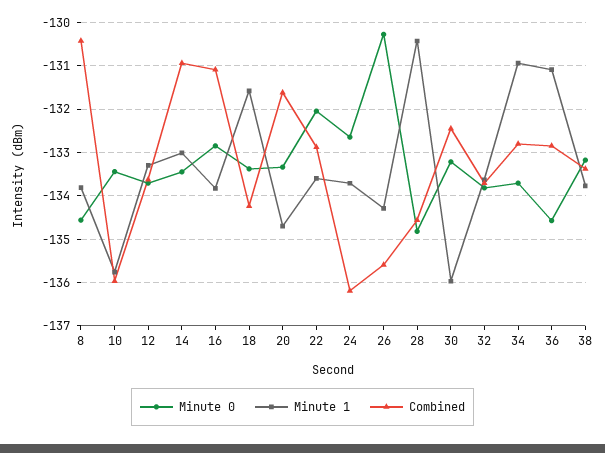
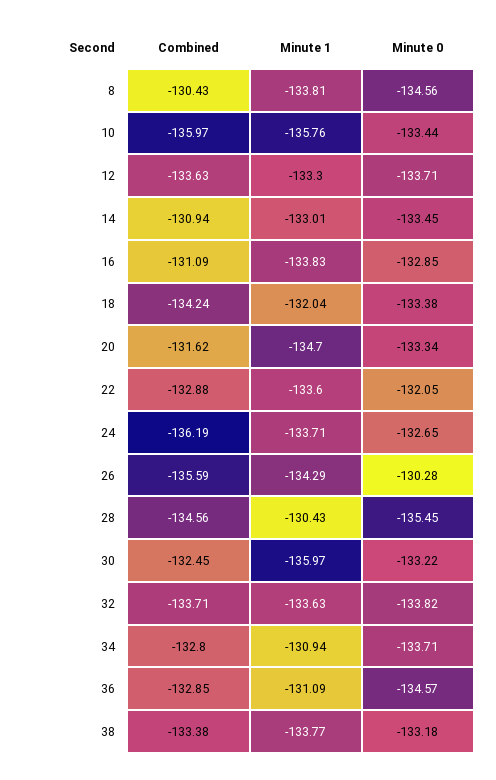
  {
    "Minute 0": {
      "8": -134.56,
      "10": -133.44,
      "12": -133.71,
      "14": -133.45,
      "16": -132.85,
      "18": -133.38,
      "20": -133.34,
      "22": -132.05,
      "24": -132.65,
      "26": -130.28,
-     "28": -134.8,
+     "28": -135.45,
      "30": -133.22,
      "32": -133.82,
      "34": -133.71,
      "36": -134.57,
      "38": -133.18
    },
    "Minute 1": {
      "8": -133.81,
      "10": -135.76,
      "12": -133.3,
      "14": -133.01,
      "16": -133.83,
-     "18": -131.6,
+     "18": -132.04,
      "20": -134.7,
      "22": -133.6,
      "24": -133.71,
      "26": -134.29,
      "28": -130.43,
      "30": -135.97,
      "32": -133.63,
      "34": -130.94,
      "36": -131.09,
      "38": -133.77
    },
    "Combined": {
      "8": -130.43,
      "10": -135.97,
      "12": -133.63,
      "14": -130.94,
      "16": -131.09,
      "18": -134.24,
      "20": -131.62,
      "22": -132.88,
      "24": -136.19,
      "26": -135.59,
      "28": -134.56,
      "30": -132.45,
      "32": -133.71,
      "34": -132.8,
      "36": -132.85,
      "38": -133.38
    }
  }

